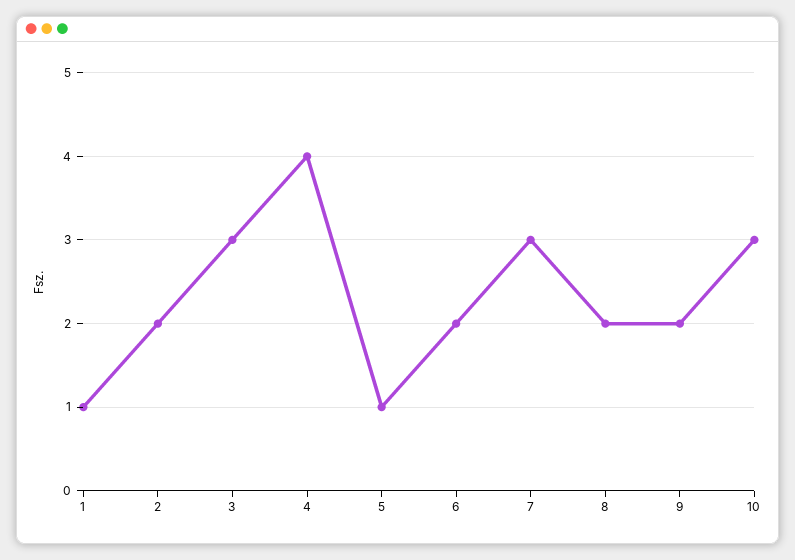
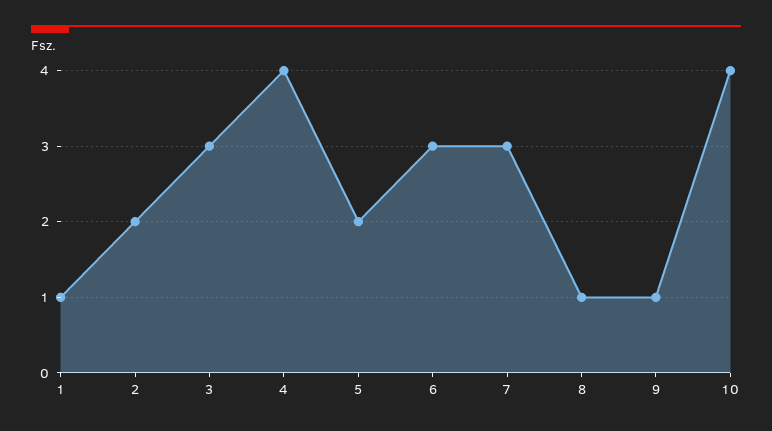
  {
    "1": 1,
    "2": 2,
    "3": 3,
    "4": 4,
-   "5": 1,
+   "5": 2,
-   "6": 2,
+   "6": 3,
    "7": 3,
-   "8": 2,
+   "8": 1,
-   "9": 2,
+   "9": 1,
-   "10": 3
+   "10": 4
  }

